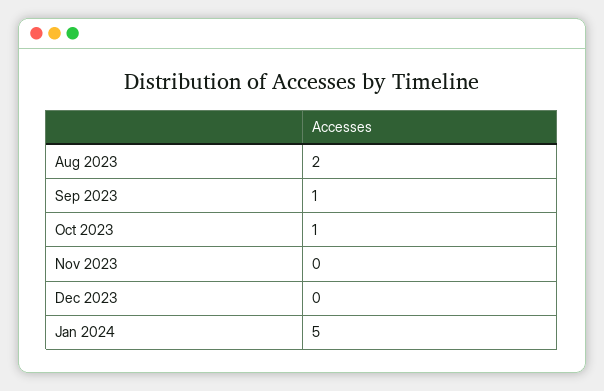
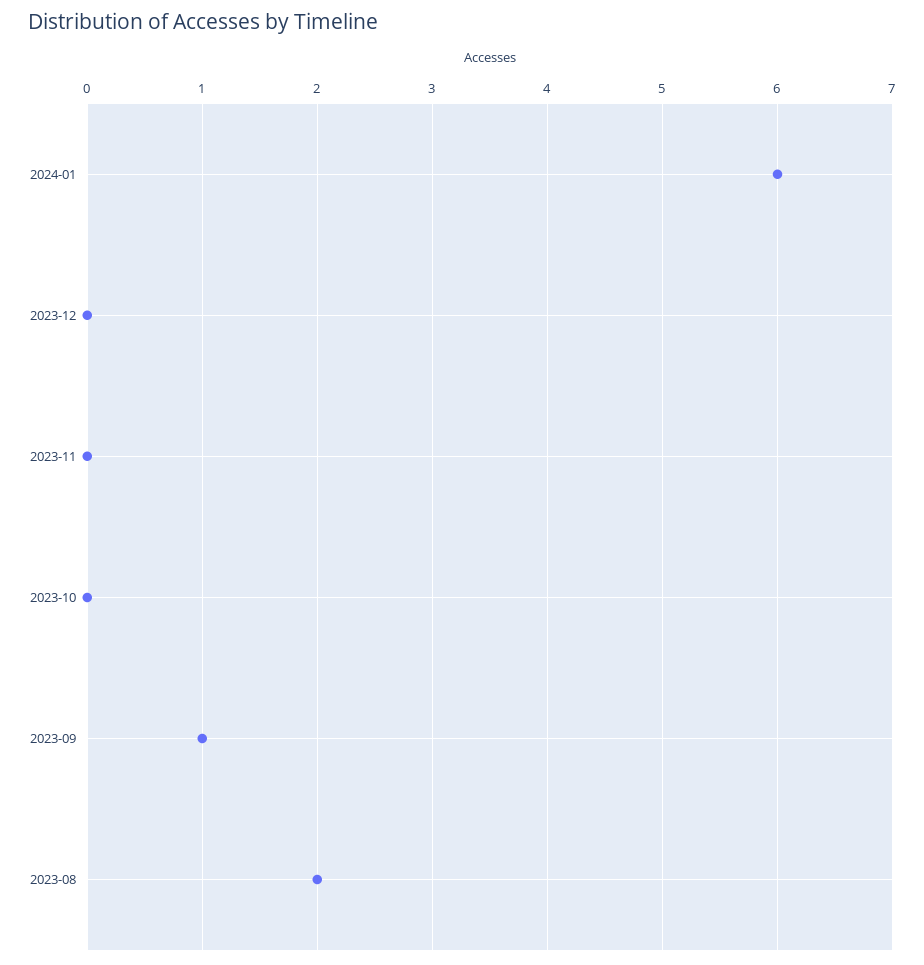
  {
    "Aug 2023": 2,
    "Sep 2023": 1,
-   "Oct 2023": 1,
+   "Oct 2023": 0,
    "Nov 2023": 0,
    "Dec 2023": 0,
-   "Jan 2024": 5
+   "Jan 2024": 6
  }

